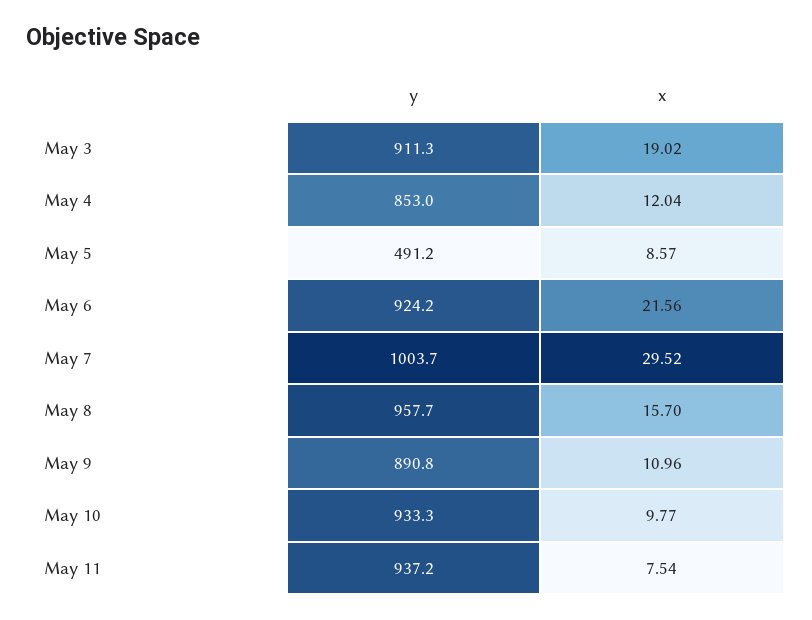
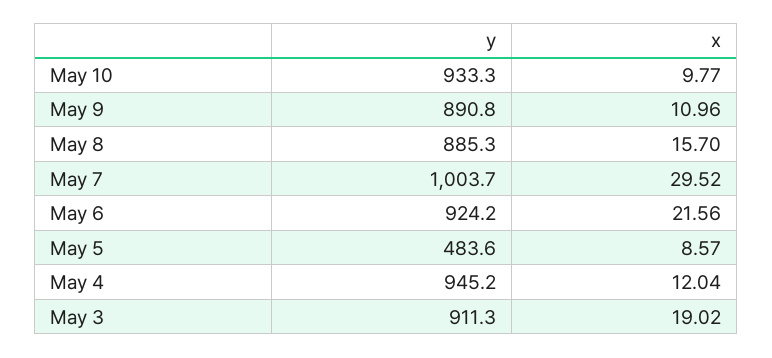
  {
    "y": {
      "May 3": 911.3,
-     "May 4": 853,
+     "May 4": 945.2,
-     "May 5": 491.2,
+     "May 5": 483.6,
      "May 6": 924.2,
      "May 7": 1003.7,
-     "May 8": 957.7,
+     "May 8": 885.3,
      "May 9": 890.8,
-     "May 10": 933.3,
+     "May 10": 933.3
-     "May 11": 937.2
    },
    "x": {
      "May 3": 19.02,
      "May 4": 12.04,
      "May 5": 8.57,
      "May 6": 21.56,
      "May 7": 29.52,
      "May 8": 15.7,
      "May 9": 10.96,
-     "May 10": 9.77,
+     "May 10": 9.77
-     "May 11": 7.54
    }
  }

